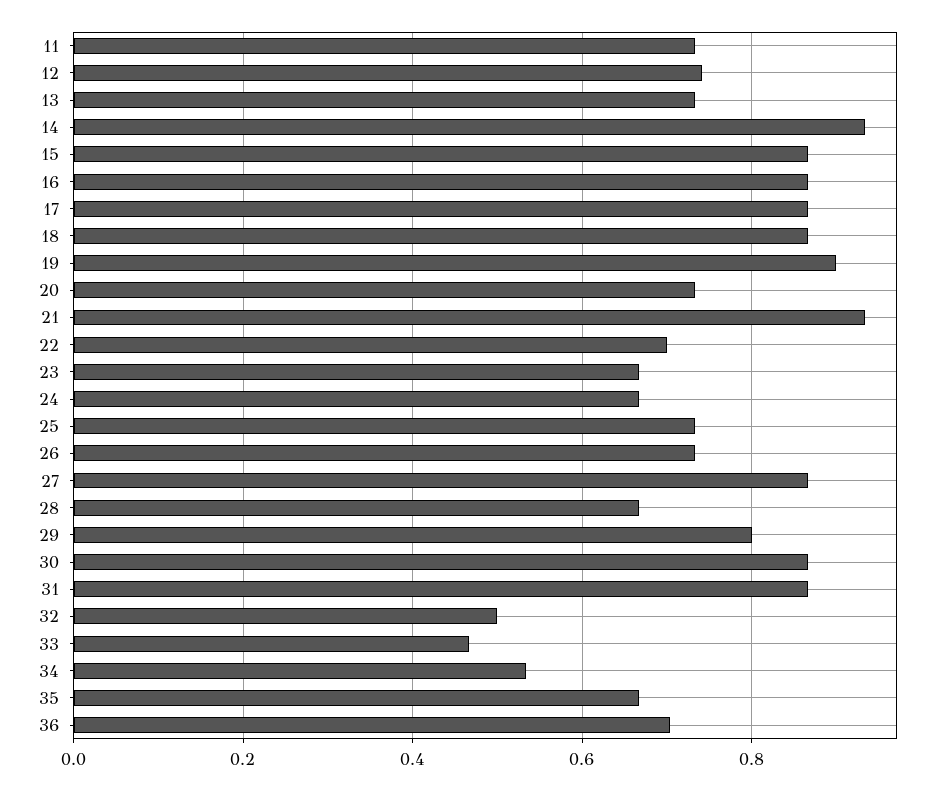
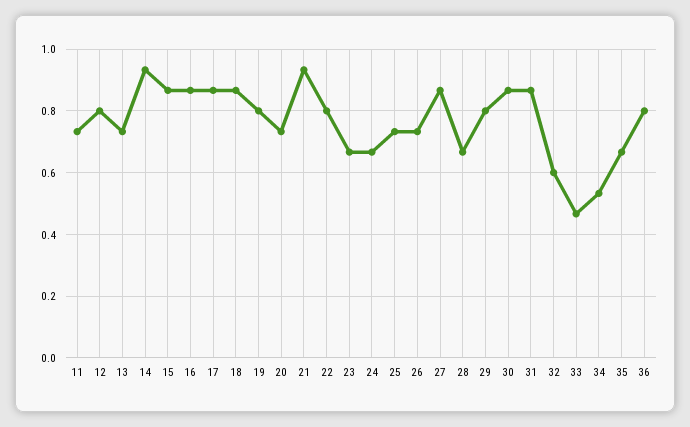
  {
    "11": 0.74,
-   "12": 0.74,
+   "12": 0.8,
    "13": 0.74,
    "14": 0.94,
    "15": 0.86,
    "16": 0.86,
    "17": 0.86,
    "18": 0.86,
-   "19": 0.9,
+   "19": 0.8,
    "20": 0.74,
    "21": 0.94,
-   "22": 0.7,
+   "22": 0.8,
    "23": 0.66,
    "24": 0.66,
    "25": 0.74,
    "26": 0.74,
    "27": 0.86,
    "28": 0.66,
    "29": 0.8,
    "30": 0.86,
    "31": 0.86,
-   "32": 0.5,
+   "32": 0.6,
    "33": 0.46,
    "34": 0.54,
    "35": 0.66,
-   "36": 0.7
+   "36": 0.8
  }

